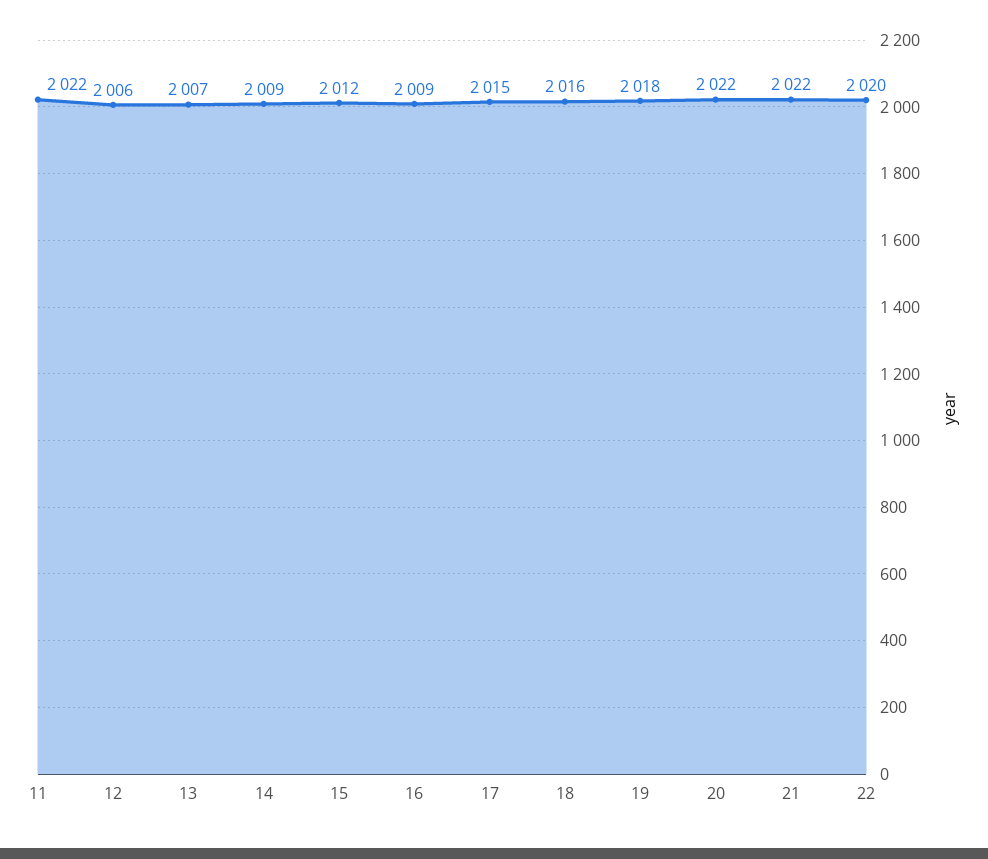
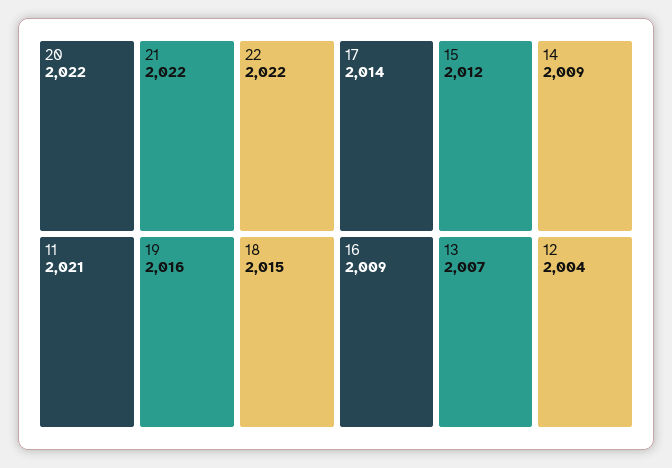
  {
-   "11": 2022,
+   "11": 2021,
-   "12": 2006,
+   "12": 2004,
    "13": 2007,
    "14": 2009,
    "15": 2012,
    "16": 2009,
-   "17": 2015,
+   "17": 2014,
-   "18": 2016,
+   "18": 2015,
-   "19": 2018,
+   "19": 2016,
    "20": 2022,
    "21": 2022,
-   "22": 2020
+   "22": 2022
  }

